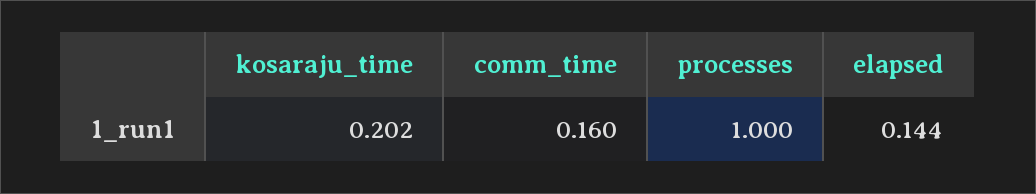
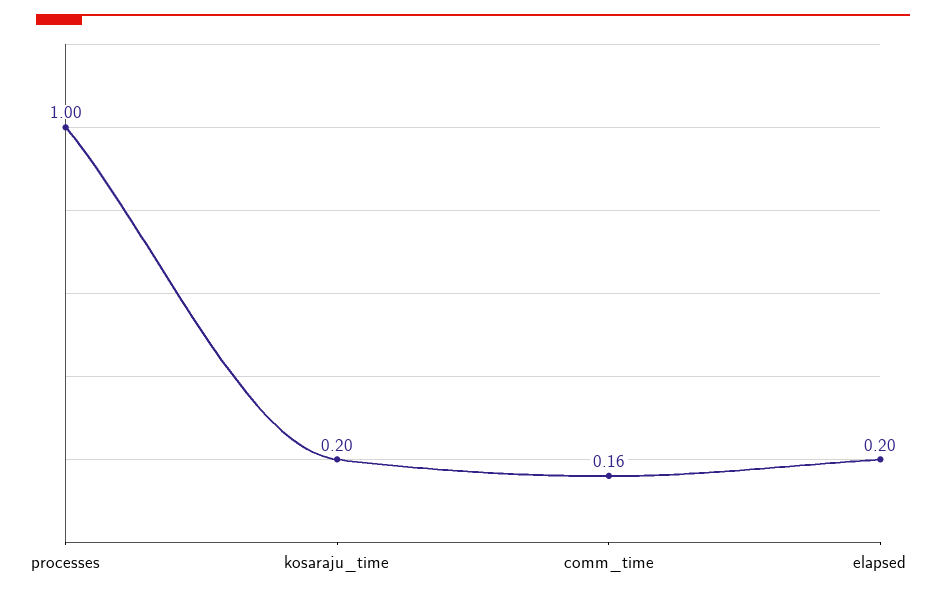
  {
    "kosaraju_time": 0.202,
    "comm_time": 0.16,
    "processes": 1,
-   "elapsed": 0.144
+   "elapsed": 0.2
  }

